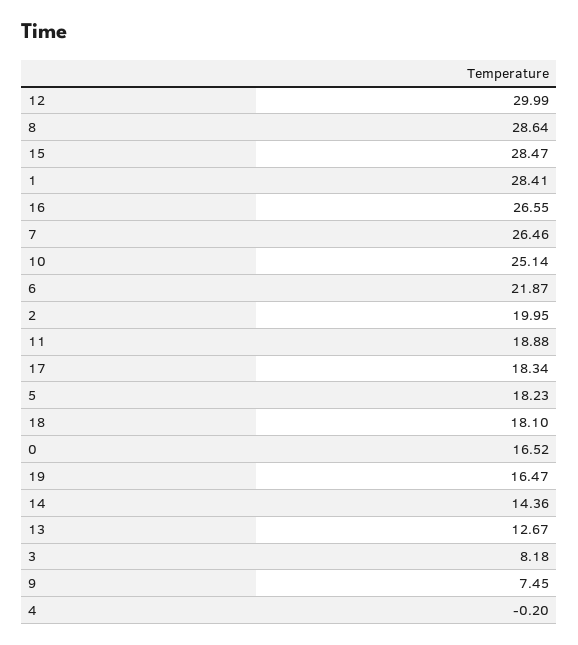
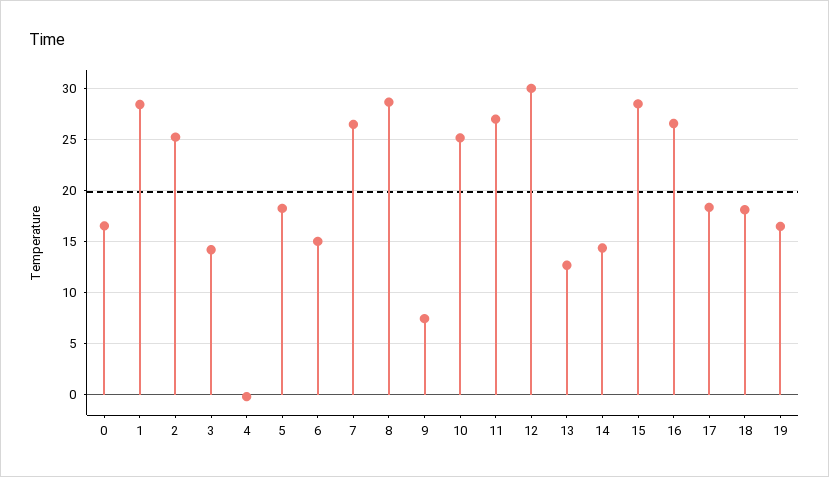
  {
    "12": 29.99,
    "8": 28.64,
    "15": 28.47,
    "1": 28.41,
    "16": 26.55,
    "7": 26.46,
    "10": 25.14,
-   "6": 21.87,
+   "6": 15,
-   "2": 19.95,
+   "2": 25,
-   "11": 18.88,
+   "11": 27,
    "17": 18.34,
    "5": 18.23,
    "18": 18.1,
    "0": 16.52,
    "19": 16.47,
    "14": 14.36,
    "13": 12.67,
-   "3": 8.18,
+   "3": 14,
    "9": 7.45,
    "4": -0.2
  }

